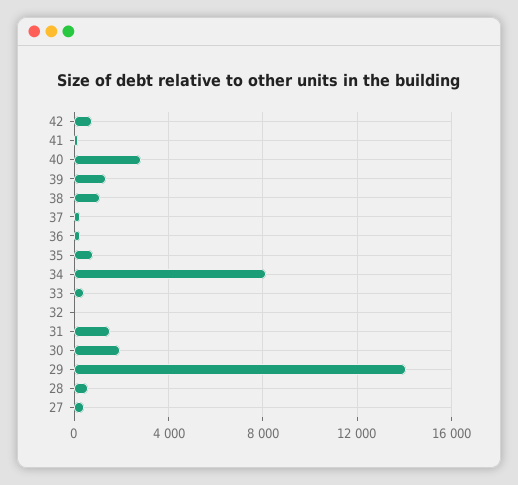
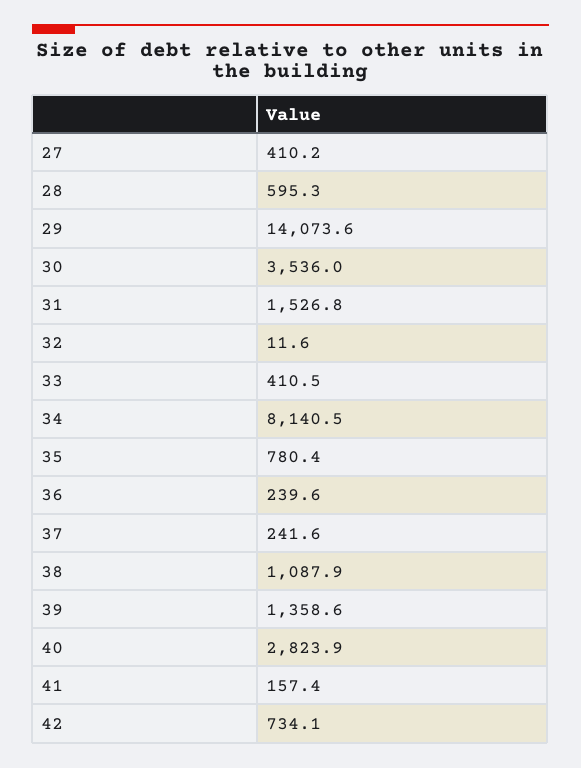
  {
    "42": 734.1,
    "41": 157.4,
    "40": 2823.9,
    "39": 1358.6,
    "38": 1087.9,
    "37": 241.6,
    "36": 239.6,
    "35": 780.4,
    "34": 8140.5,
    "33": 410.5,
    "32": 11.6,
    "31": 1526.8,
-   "30": 2000,
+   "30": 3536,
    "29": 14073.6,
    "28": 595.3,
    "27": 410.2
  }

